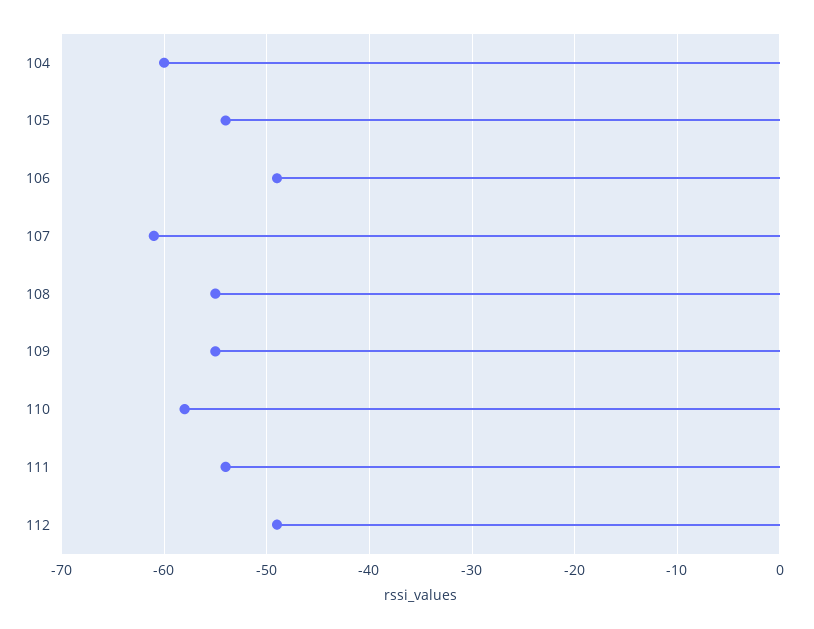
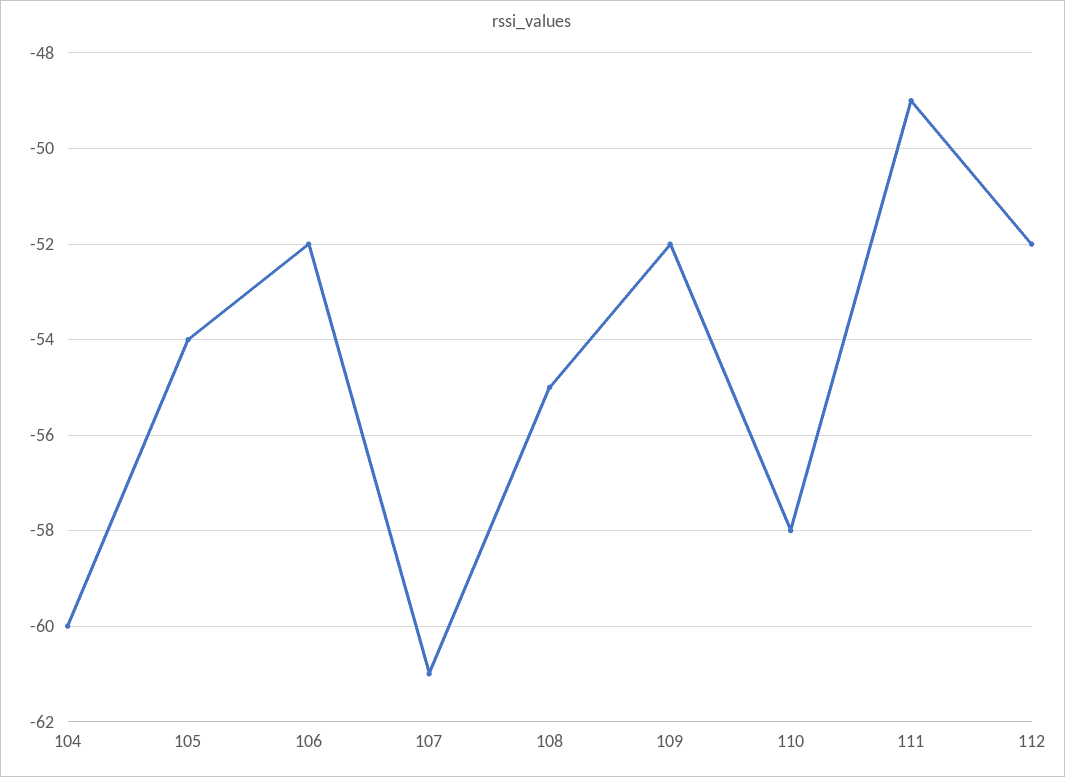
  {
    "104": -60,
    "105": -54,
-   "106": -49,
+   "106": -52,
    "107": -61,
    "108": -55,
-   "109": -55,
+   "109": -52,
    "110": -58,
-   "111": -54,
+   "111": -49,
-   "112": -49
+   "112": -52
  }

